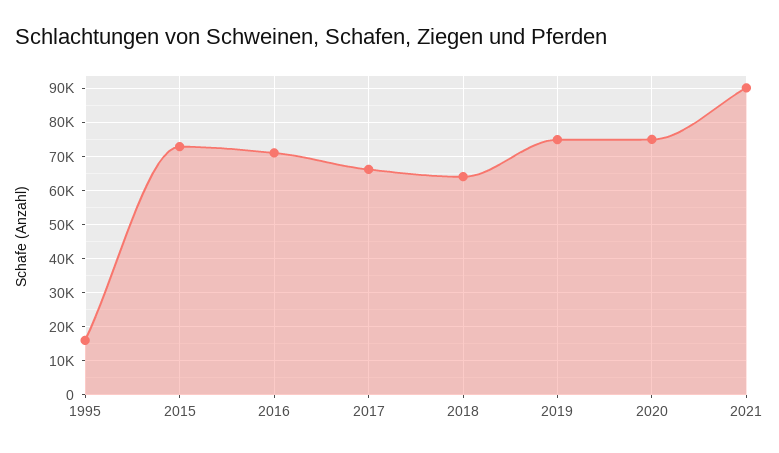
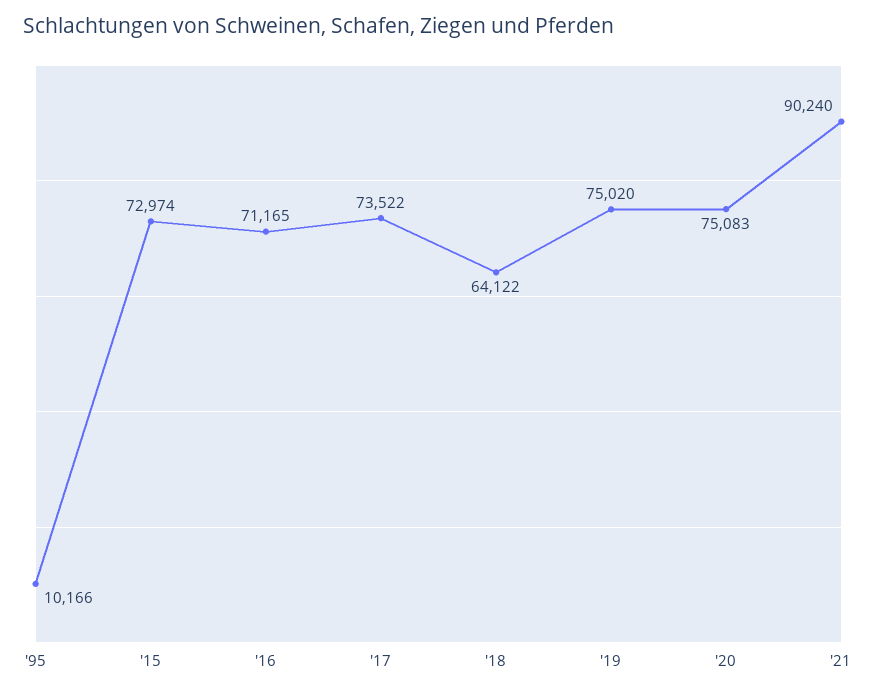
  {
-   "1995": 16000,
+   "1995": 10166,
    "2015": 72974,
    "2016": 71165,
-   "2017": 66000,
+   "2017": 73522,
    "2018": 64122,
    "2019": 75020,
    "2020": 75083,
    "2021": 90240
  }

